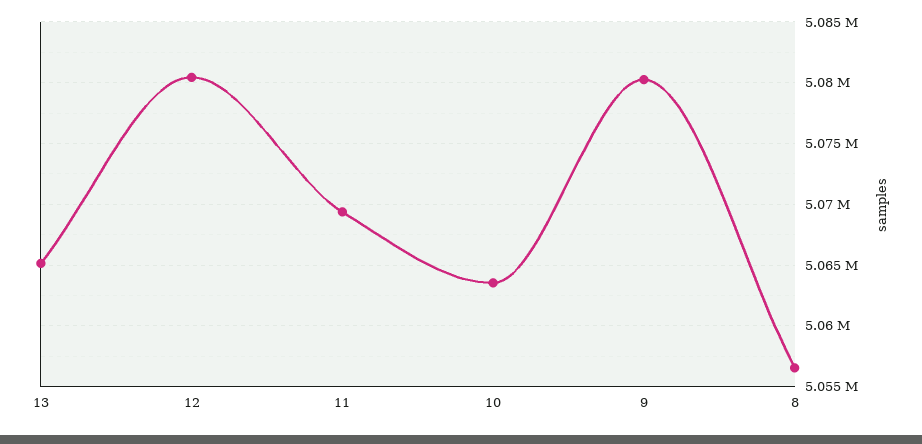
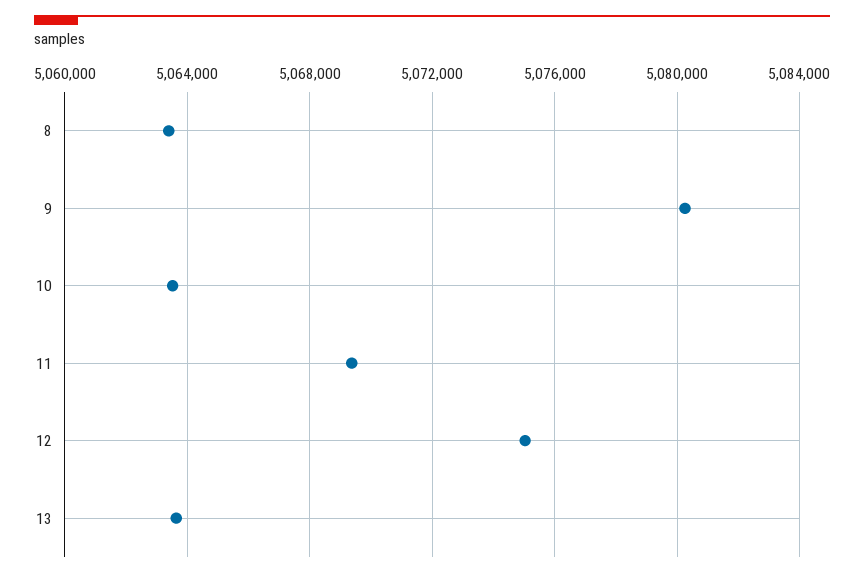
  {
-   "13": 5065000,
+   "13": 5063500,
-   "12": 5080500,
+   "12": 5075000,
    "11": 5069500,
    "10": 5063500,
    "9": 5080500,
-   "8": 5056500
+   "8": 5063500
  }

